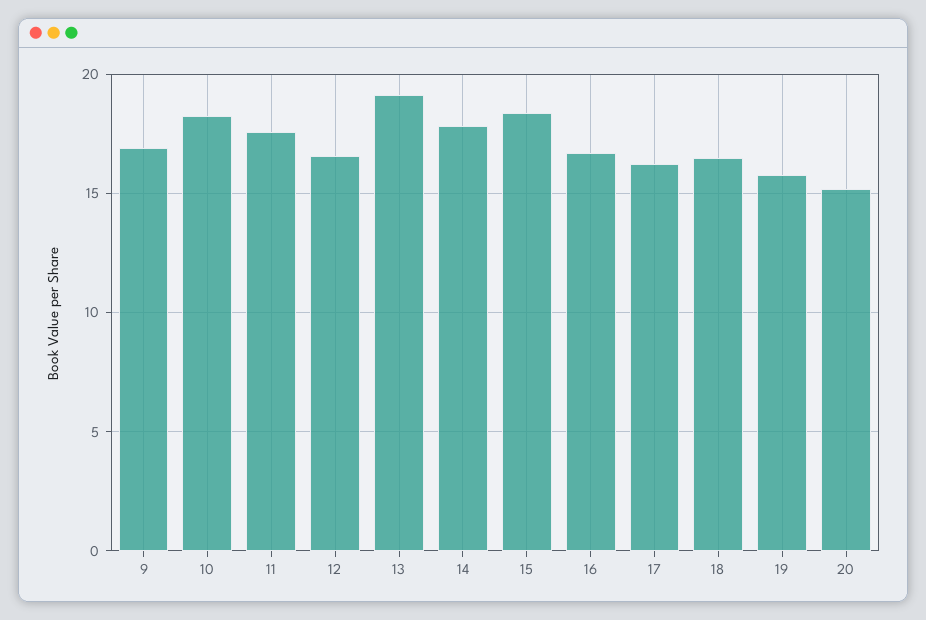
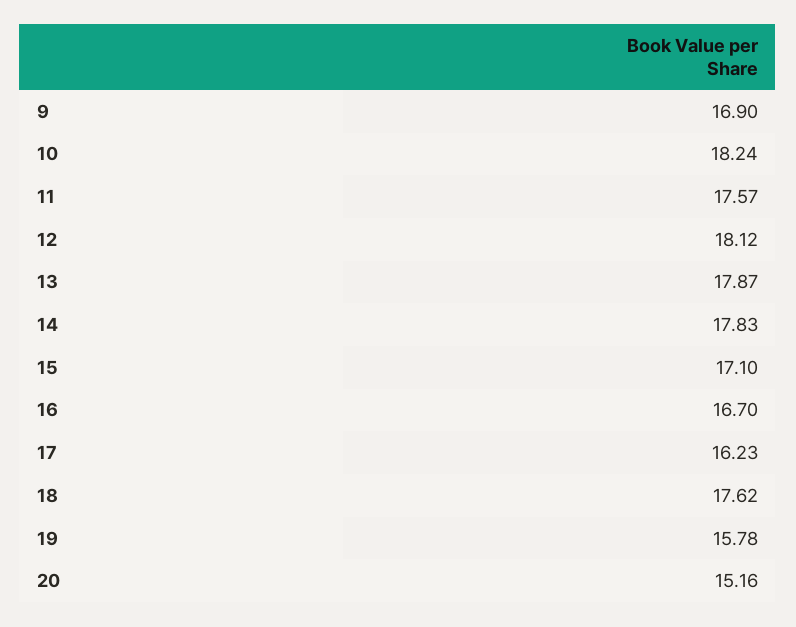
  {
    "9": 16.9,
    "10": 18.24,
    "11": 17.57,
-   "12": 16.5,
+   "12": 18.12,
-   "13": 19,
+   "13": 17.87,
    "14": 17.83,
-   "15": 18.5,
+   "15": 17.1,
    "16": 16.7,
    "17": 16.23,
-   "18": 16.5,
+   "18": 17.62,
    "19": 15.78,
    "20": 15.16
  }

